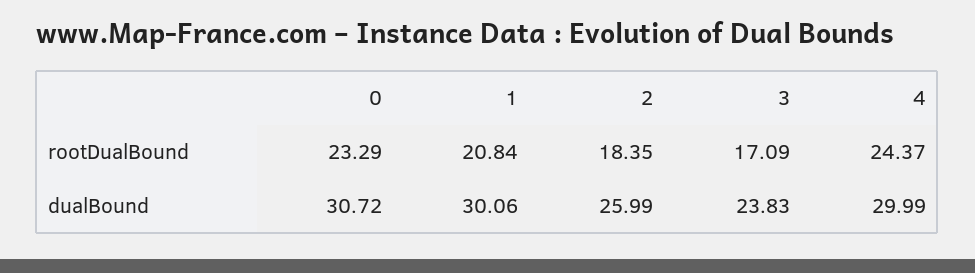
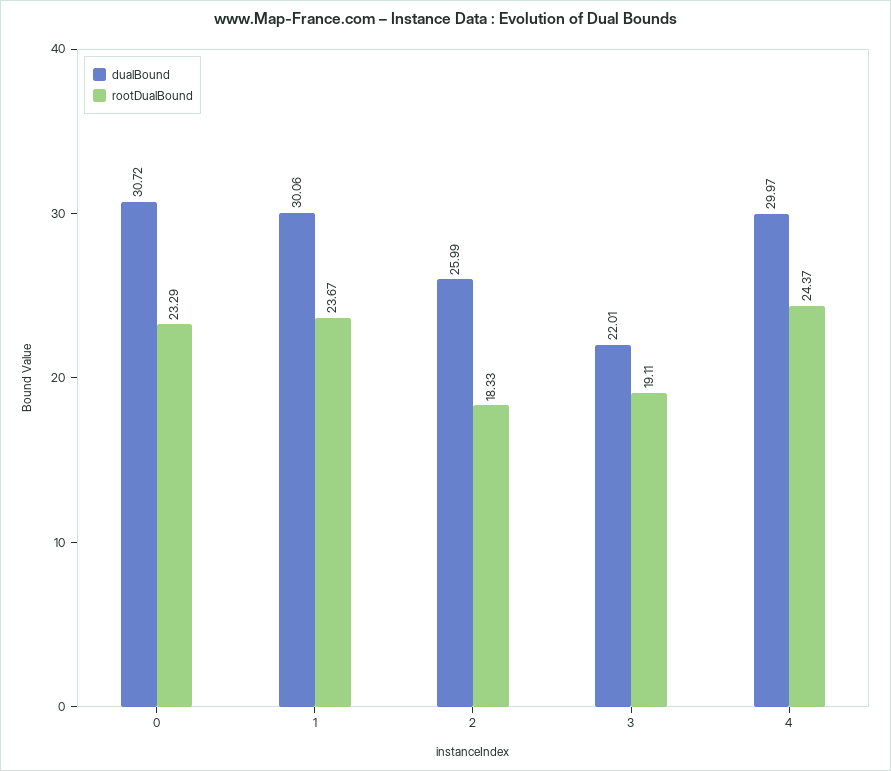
  {
    "rootDualBound": {
      "0": 23.29,
-     "1": 20.84,
+     "1": 23.67,
-     "2": 18.35,
+     "2": 18.33,
-     "3": 17.09,
+     "3": 19.11,
      "4": 24.37
    },
    "dualBound": {
      "0": 30.72,
      "1": 30.06,
      "2": 25.99,
-     "3": 23.83,
+     "3": 22.01,
-     "4": 29.99
+     "4": 29.97
    }
  }

